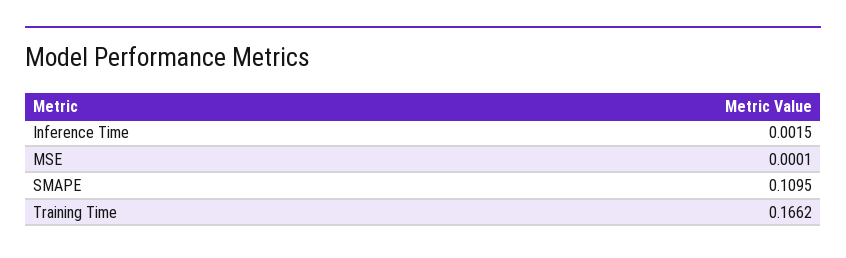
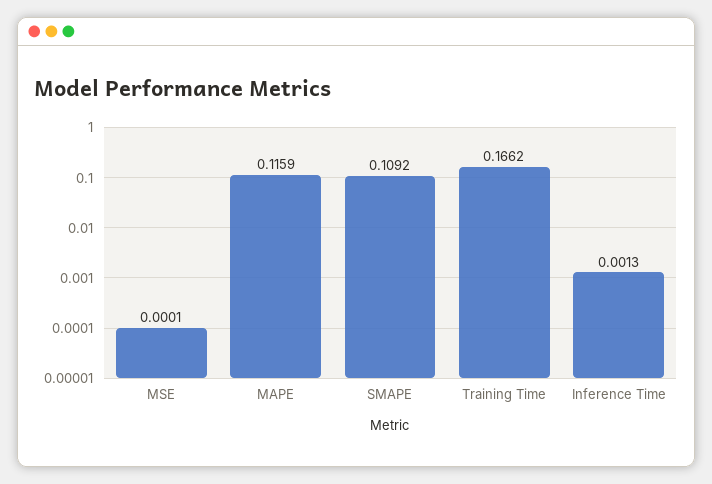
  {
-   "Inference Time": 0.0015,
+   "Inference Time": 0.0013,
    "MSE": 0.0001,
-   "SMAPE": 0.1095,
+   "SMAPE": 0.1092,
-   "Training Time": 0.1662
+   "Training Time": 0.1662,
+   "MAPE": 0.1159
  }

